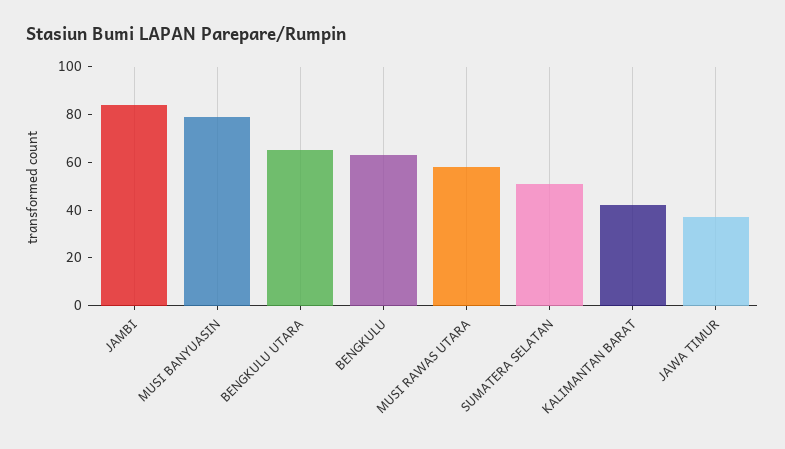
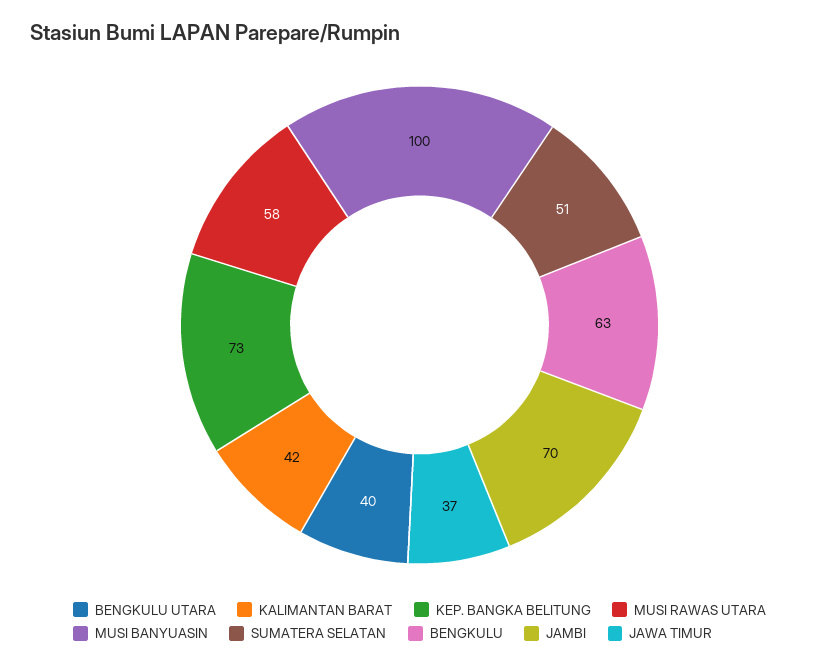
  {
-   "JAMBI": 85,
+   "JAMBI": 70,
-   "MUSI BANYUASIN": 80,
+   "MUSI BANYUASIN": 100,
-   "BENGKULU UTARA": 65,
+   "BENGKULU UTARA": 40,
    "BENGKULU": 63,
    "MUSI RAWAS UTARA": 58,
    "SUMATERA SELATAN": 51,
    "KALIMANTAN BARAT": 42,
-   "JAWA TIMUR": 37
+   "JAWA TIMUR": 37,
+   "KEP. BANGKA BELITUNG": 73
  }

